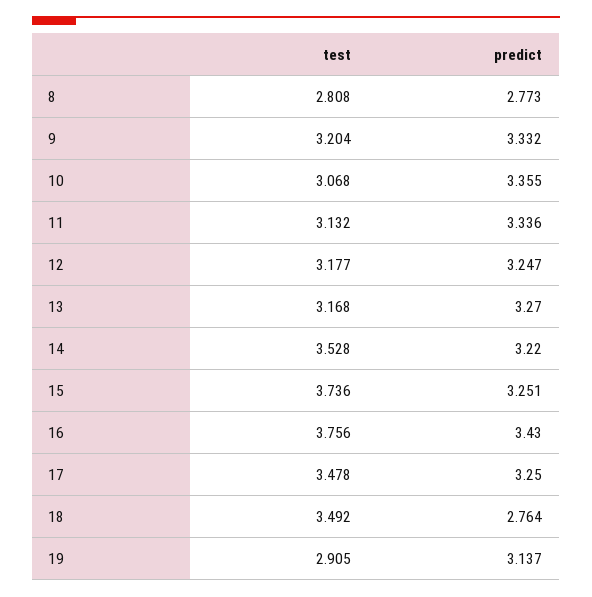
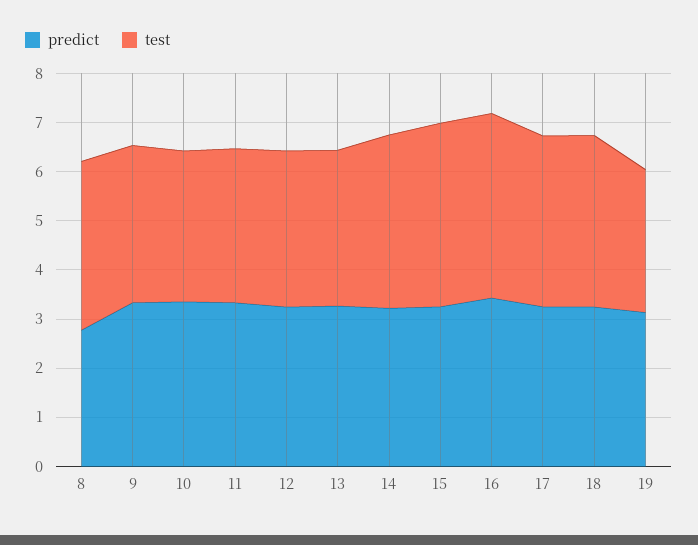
  {
    "test": {
-     "8": 2.808,
+     "8": 3.4,
      "9": 3.204,
      "10": 3.068,
      "11": 3.132,
      "12": 3.177,
      "13": 3.168,
      "14": 3.528,
      "15": 3.736,
      "16": 3.756,
      "17": 3.478,
      "18": 3.492,
      "19": 2.905
    },
    "predict": {
      "8": 2.773,
      "9": 3.332,
      "10": 3.355,
      "11": 3.336,
      "12": 3.247,
      "13": 3.27,
      "14": 3.22,
      "15": 3.251,
      "16": 3.43,
      "17": 3.25,
-     "18": 2.764,
+     "18": 3.2,
      "19": 3.137
    }
  }

